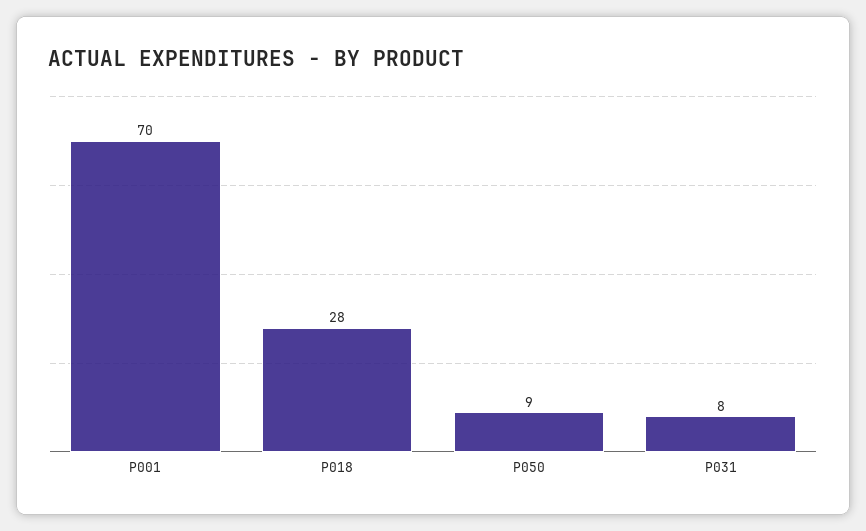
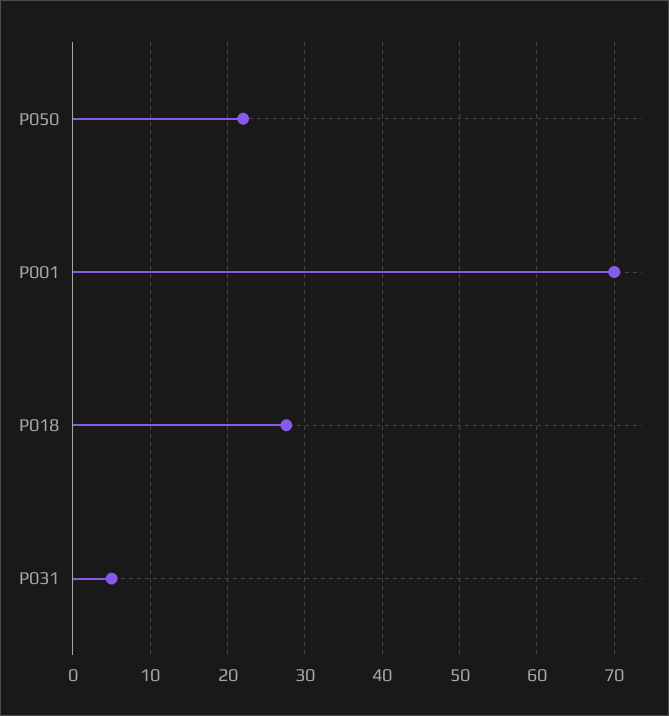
  {
    "P001": 70,
    "P018": 28,
-   "P050": 9,
+   "P050": 22,
-   "P031": 8
+   "P031": 5
  }

